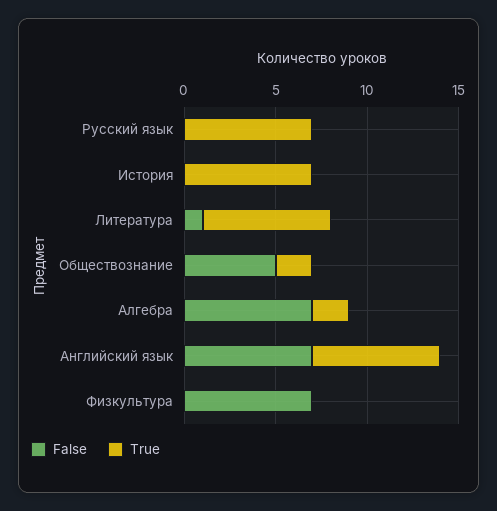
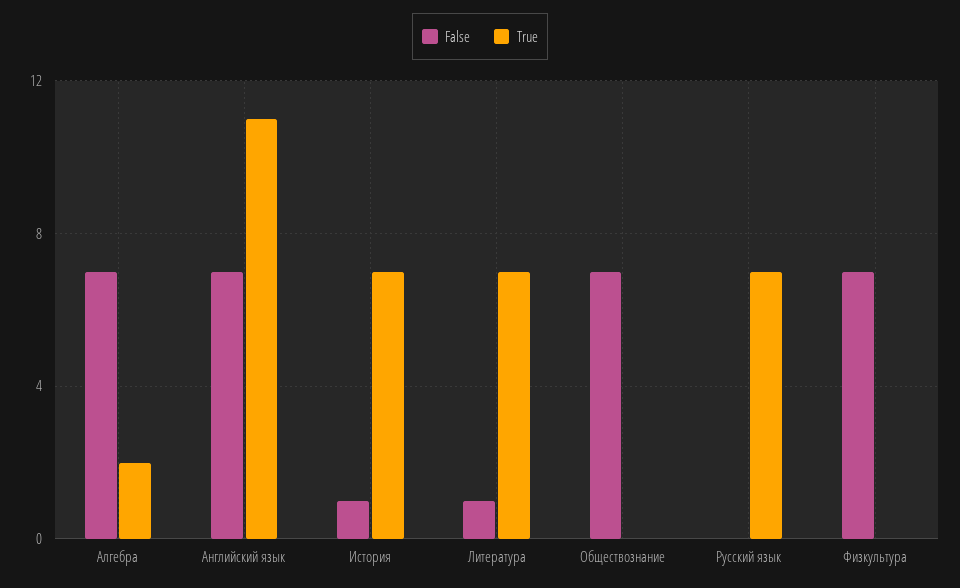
  {
    "False": {
      "Русский язык": 0,
-     "История": 0,
+     "История": 1,
      "Литература": 1,
-     "Обществознание": 5,
+     "Обществознание": 7,
      "Алгебра": 7,
      "Английский язык": 7,
      "Физкультура": 7
    },
    "True": {
      "Русский язык": 7,
      "История": 7,
      "Литература": 7,
-     "Обществознание": 2,
+     "Обществознание": 0,
      "Алгебра": 2,
-     "Английский язык": 7,
+     "Английский язык": 11,
      "Физкультура": 0
    }
  }

